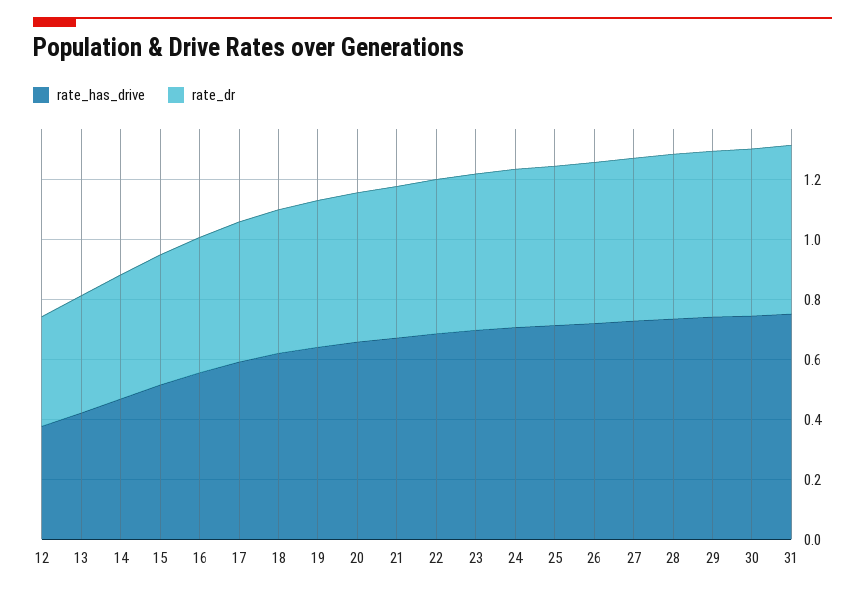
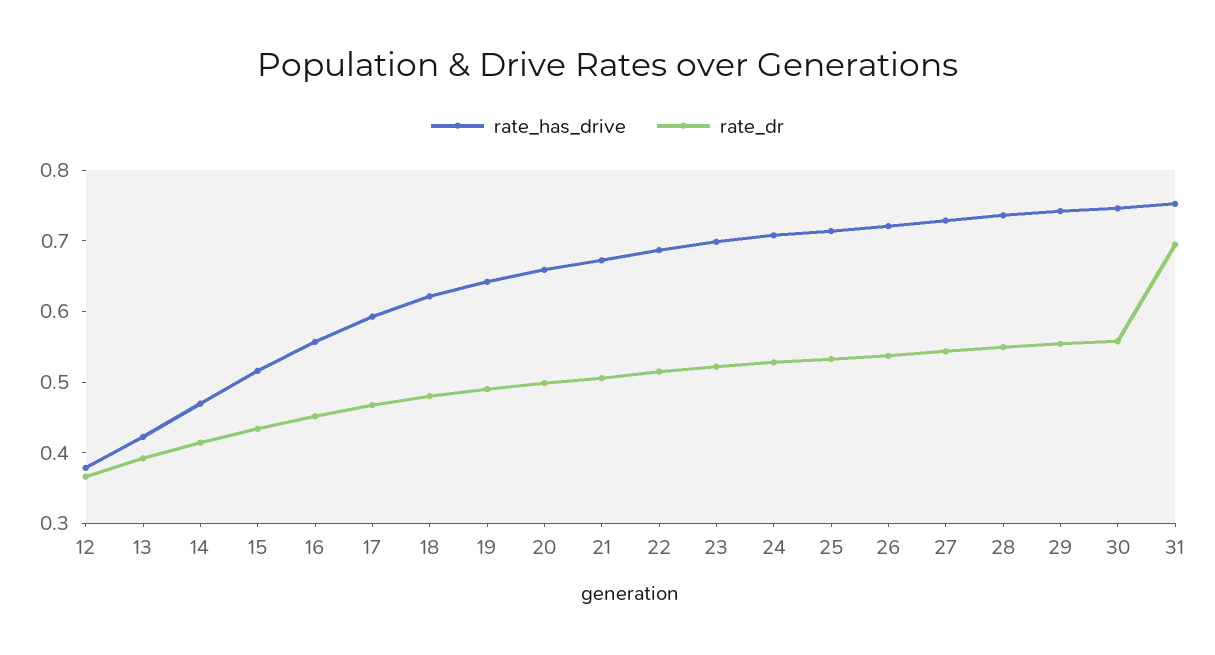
  {
    "rate_has_drive": {
      "12": 0.38,
      "13": 0.42,
      "14": 0.46,
      "15": 0.52,
      "16": 0.56,
      "17": 0.6,
      "18": 0.62,
      "19": 0.64,
      "20": 0.66,
      "21": 0.68,
      "22": 0.68,
      "23": 0.7,
      "24": 0.7,
      "25": 0.72,
      "26": 0.72,
      "27": 0.72,
      "28": 0.74,
      "29": 0.74,
      "30": 0.74,
      "31": 0.76
    },
    "rate_dr": {
      "12": 0.36,
      "13": 0.4,
      "14": 0.42,
      "15": 0.44,
      "16": 0.46,
      "17": 0.46,
      "18": 0.48,
      "19": 0.5,
      "20": 0.5,
      "21": 0.5,
      "22": 0.52,
      "23": 0.52,
      "24": 0.52,
      "25": 0.54,
      "26": 0.54,
      "27": 0.54,
      "28": 0.54,
      "29": 0.56,
      "30": 0.56,
-     "31": 0.55
+     "31": 0.7
    }
  }

